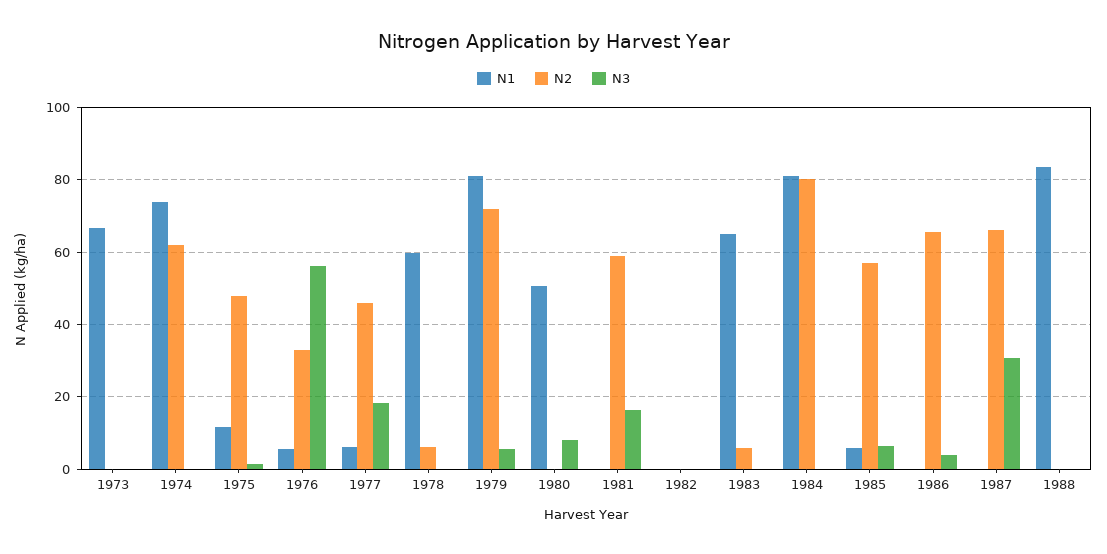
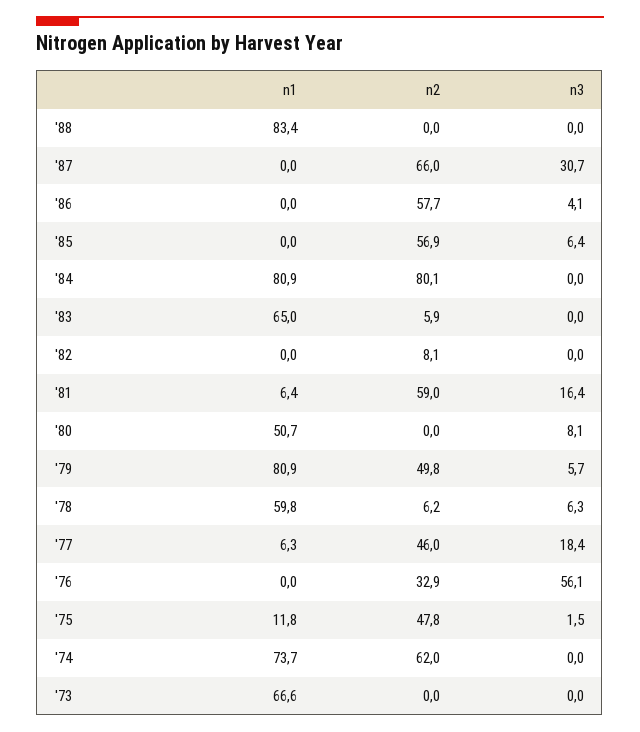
  {
    "N1": {
      "1973": 66.6,
      "1974": 73.7,
      "1975": 11.8,
-     "1976": 6,
+     "1976": 0,
      "1977": 6.3,
      "1978": 59.8,
      "1979": 80.9,
      "1980": 50.7,
-     "1981": 0,
+     "1981": 6.4,
      "1982": 0,
      "1983": 65,
      "1984": 80.9,
-     "1985": 6,
+     "1985": 0,
      "1986": 0,
      "1987": 0,
      "1988": 83.4
    },
    "N2": {
      "1973": 0,
      "1974": 62,
      "1975": 47.8,
      "1976": 32.9,
      "1977": 46,
      "1978": 6.2,
-     "1979": 72,
+     "1979": 49.8,
      "1980": 0,
      "1981": 59,
-     "1982": 0,
+     "1982": 8.1,
      "1983": 5.9,
      "1984": 80.1,
      "1985": 56.9,
-     "1986": 66,
+     "1986": 57.7,
      "1987": 66,
      "1988": 0
    },
    "N3": {
      "1973": 0,
      "1974": 0,
      "1975": 1.5,
      "1976": 56.1,
      "1977": 18.4,
-     "1978": 0,
+     "1978": 6.3,
      "1979": 5.7,
      "1980": 8.1,
      "1981": 16.4,
      "1982": 0,
      "1983": 0,
      "1984": 0,
      "1985": 6.4,
      "1986": 4.1,
      "1987": 30.7,
      "1988": 0
    }
  }

